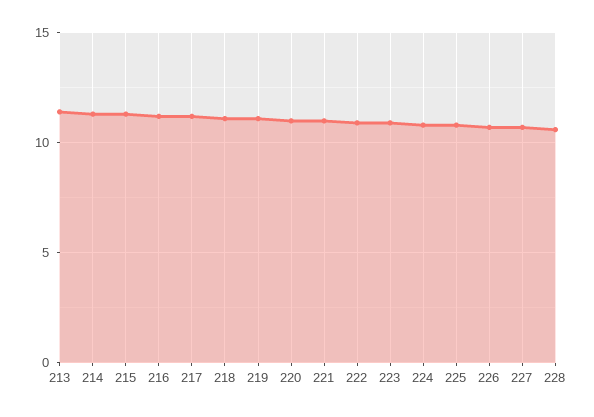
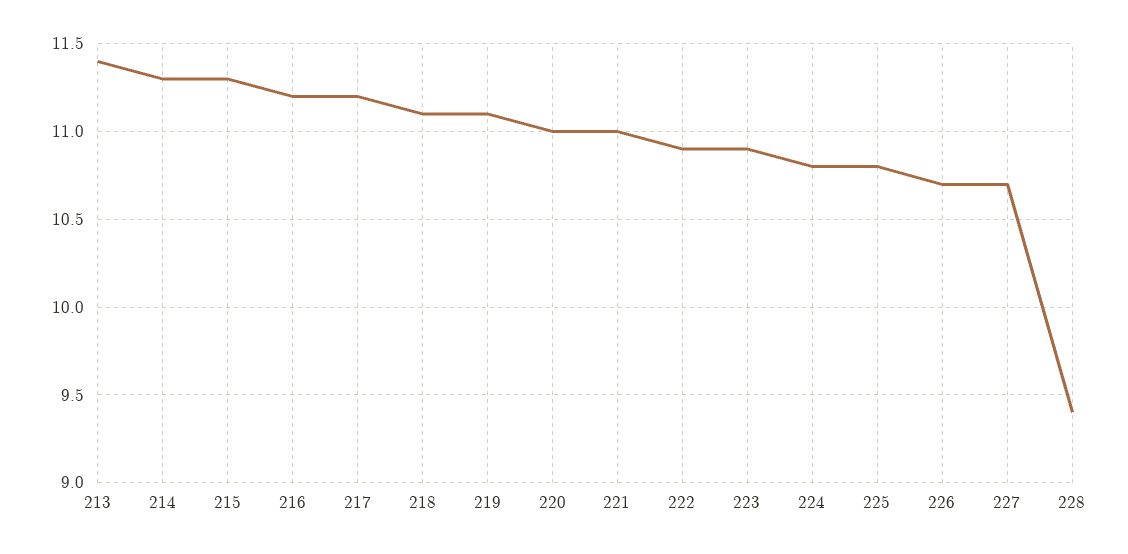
  {
    "213": 11.4,
    "214": 11.3,
    "215": 11.3,
    "216": 11.2,
    "217": 11.2,
    "218": 11.1,
    "219": 11.1,
    "220": 11,
    "221": 11,
    "222": 10.9,
    "223": 10.9,
    "224": 10.8,
    "225": 10.8,
    "226": 10.7,
    "227": 10.7,
-   "228": 10.5
+   "228": 9.4
  }

